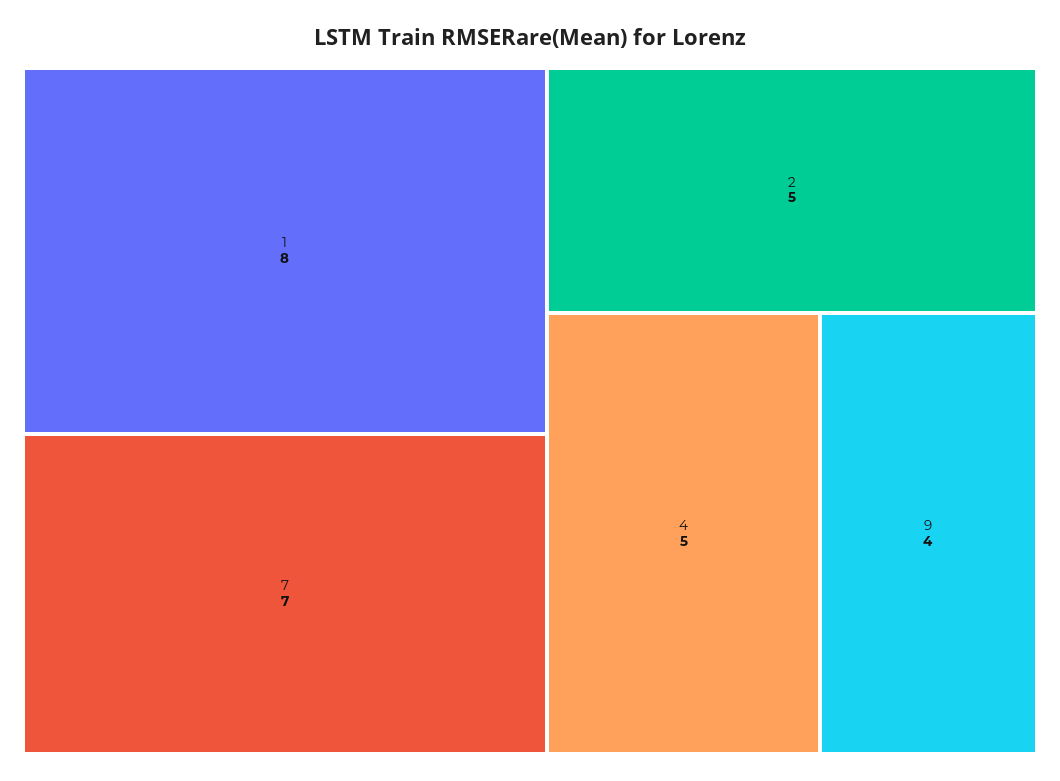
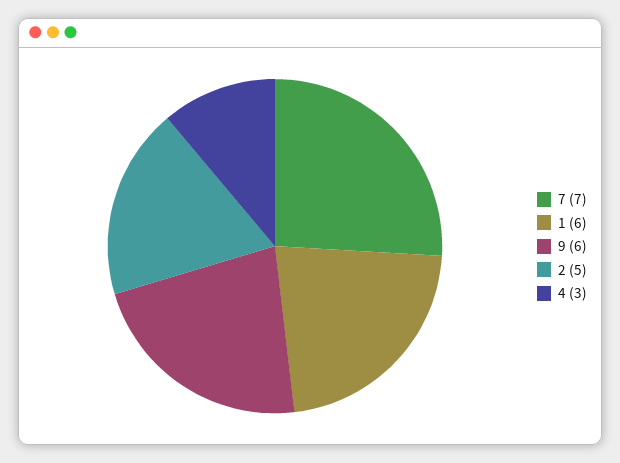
  {
-   "1": 8,
+   "1": 6,
    "7": 7,
    "2": 5,
-   "4": 5,
+   "4": 3,
-   "9": 4
+   "9": 6
  }

